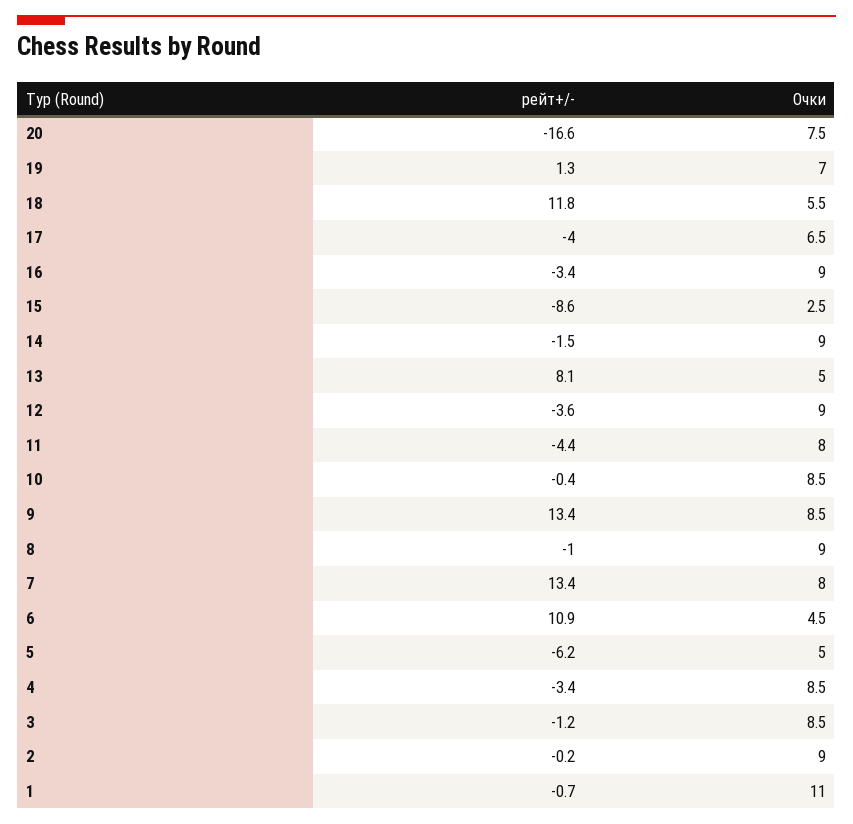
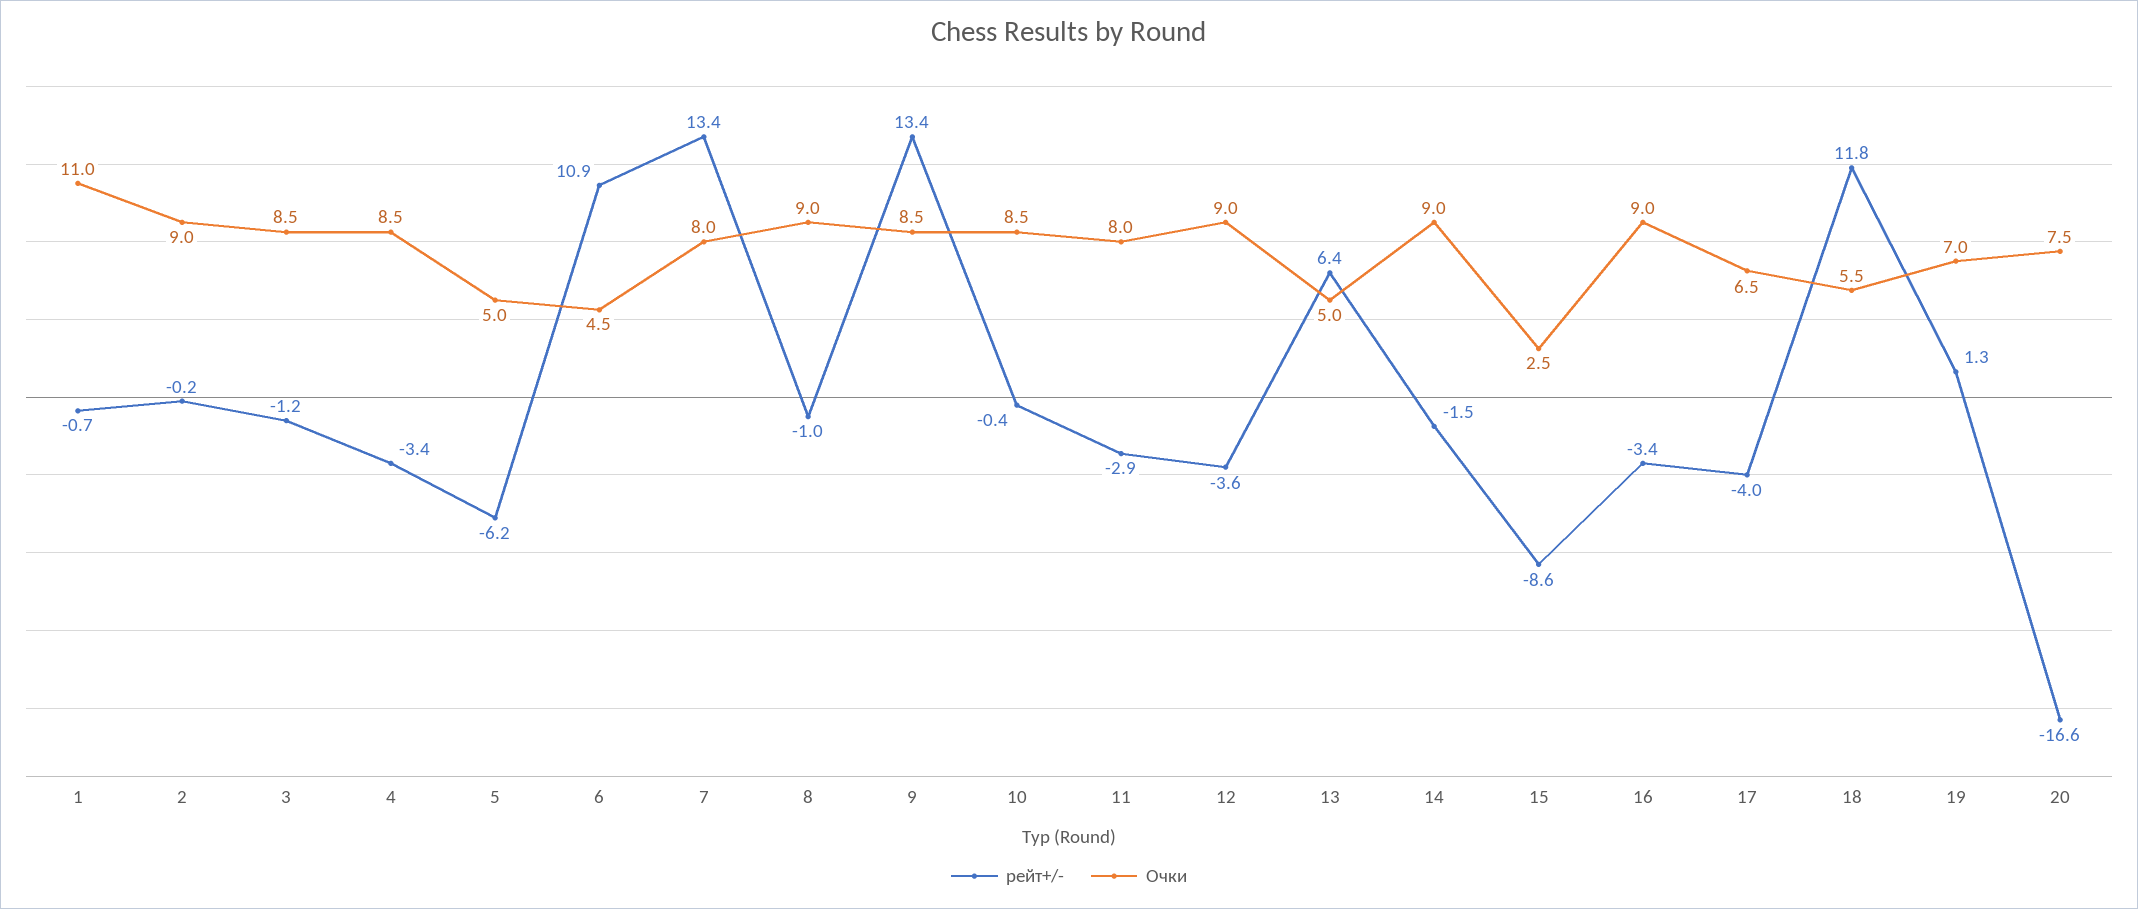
  {
    "рейт+/-": {
      "20": -16.6,
      "19": 1.3,
      "18": 11.8,
      "17": -4,
      "16": -3.4,
      "15": -8.6,
      "14": -1.5,
-     "13": 8.1,
+     "13": 6.4,
      "12": -3.6,
-     "11": -4.4,
+     "11": -2.9,
      "10": -0.4,
      "9": 13.4,
      "8": -1,
      "7": 13.4,
      "6": 10.9,
      "5": -6.2,
      "4": -3.4,
      "3": -1.2,
      "2": -0.2,
      "1": -0.7
    },
    "Очки": {
      "20": 7.5,
      "19": 7,
      "18": 5.5,
      "17": 6.5,
      "16": 9,
      "15": 2.5,
      "14": 9,
      "13": 5,
      "12": 9,
      "11": 8,
      "10": 8.5,
      "9": 8.5,
      "8": 9,
      "7": 8,
      "6": 4.5,
      "5": 5,
      "4": 8.5,
      "3": 8.5,
      "2": 9,
      "1": 11
    }
  }

